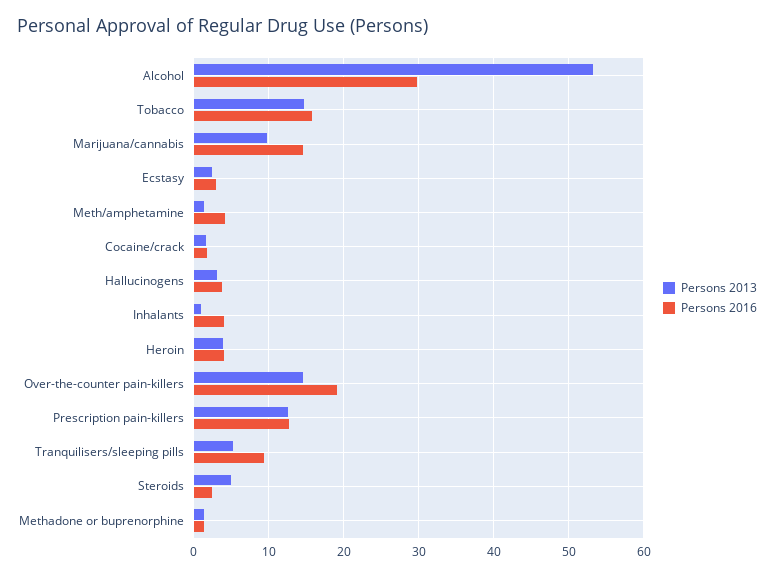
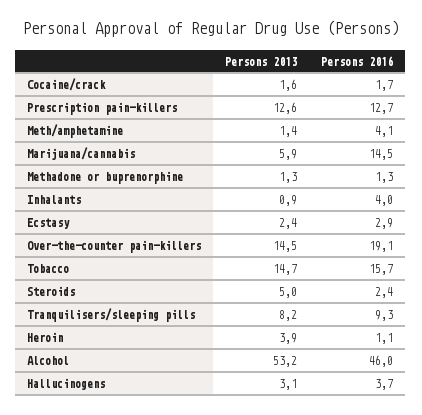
  {
    "Persons 2013": {
      "Alcohol": 53.2,
      "Tobacco": 14.7,
-     "Marijuana/cannabis": 10,
+     "Marijuana/cannabis": 5.9,
      "Ecstasy": 2.4,
      "Meth/amphetamine": 1.4,
      "Cocaine/crack": 1.6,
      "Hallucinogens": 3.1,
      "Inhalants": 0.9,
      "Heroin": 3.9,
      "Over-the-counter pain-killers": 14.5,
      "Prescription pain-killers": 12.6,
-     "Tranquilisers/sleeping pills": 5,
+     "Tranquilisers/sleeping pills": 8.2,
      "Steroids": 5,
      "Methadone or buprenorphine": 1.3
    },
    "Persons 2016": {
-     "Alcohol": 30,
+     "Alcohol": 46,
      "Tobacco": 15.7,
      "Marijuana/cannabis": 14.5,
      "Ecstasy": 2.9,
      "Meth/amphetamine": 4.1,
      "Cocaine/crack": 1.7,
      "Hallucinogens": 3.7,
      "Inhalants": 4,
-     "Heroin": 4,
+     "Heroin": 1.1,
      "Over-the-counter pain-killers": 19.1,
      "Prescription pain-killers": 12.7,
      "Tranquilisers/sleeping pills": 9.3,
      "Steroids": 2.4,
      "Methadone or buprenorphine": 1.3
    }
  }

